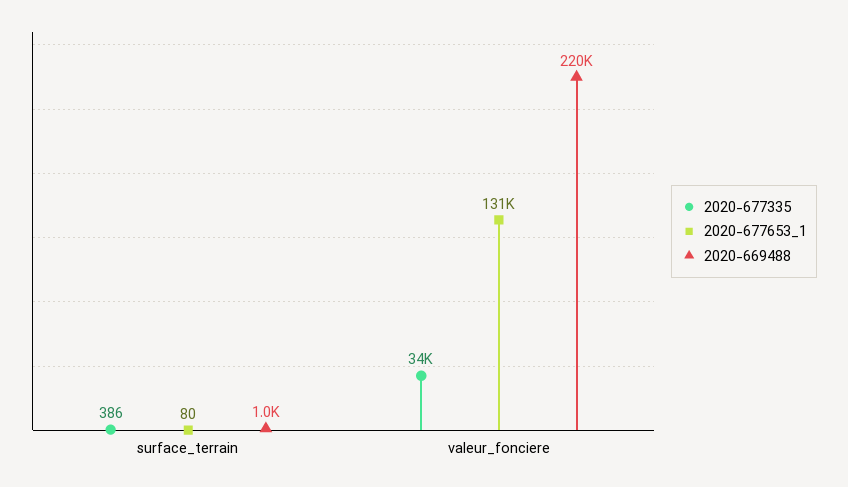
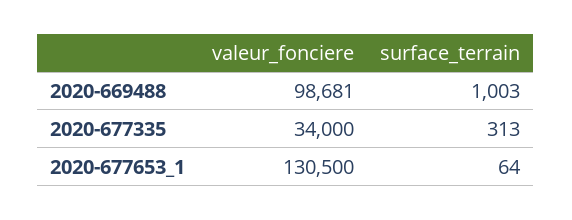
  {
    "2020-677335": {
-     "surface_terrain": 386,
+     "surface_terrain": 313,
      "valeur_fonciere": 34000
    },
    "2020-677653_1": {
-     "surface_terrain": 80,
+     "surface_terrain": 64,
      "valeur_fonciere": 130500
    },
    "2020-669488": {
      "surface_terrain": 1003,
-     "valeur_fonciere": 220000
+     "valeur_fonciere": 98681
    }
  }

